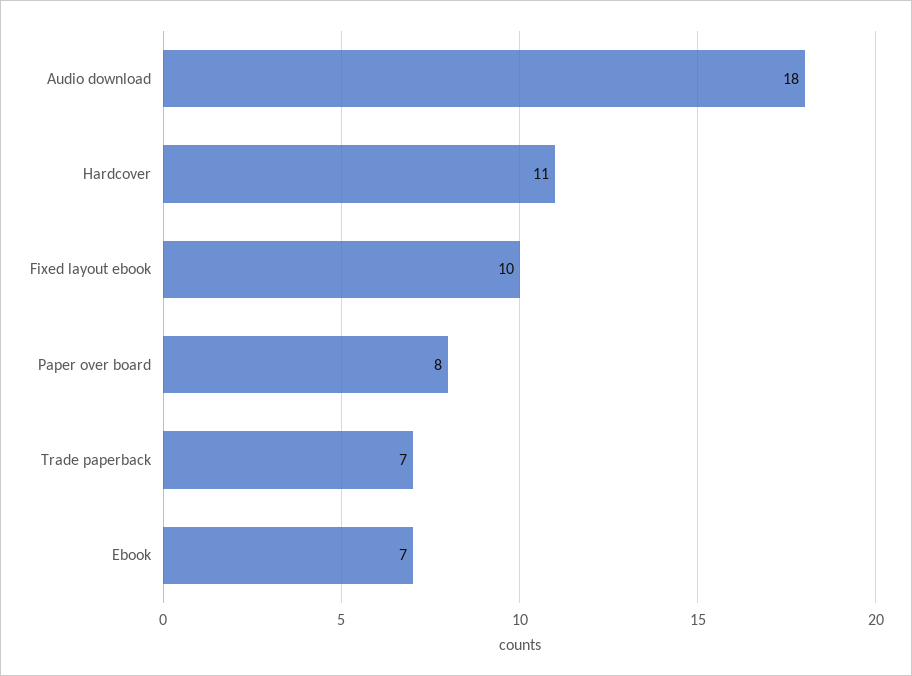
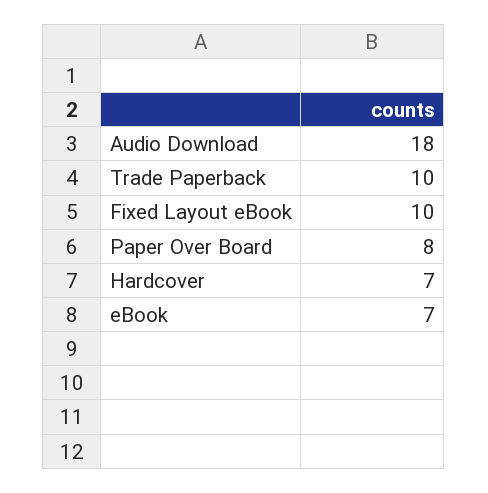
  {
    "Audio download": 18,
-   "Hardcover": 11,
+   "Hardcover": 7,
    "Fixed layout ebook": 10,
    "Paper over board": 8,
-   "Trade paperback": 7,
+   "Trade paperback": 10,
    "Ebook": 7
  }

